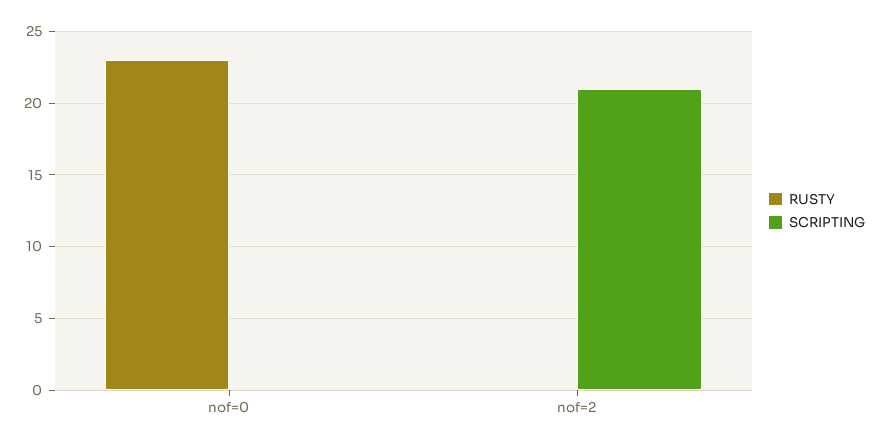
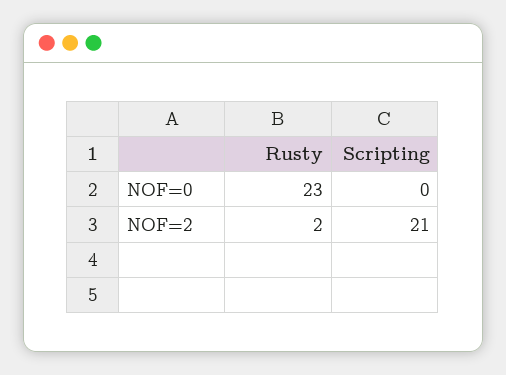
  {
    "RUSTY": {
      "nof=0": 23,
-     "nof=2": 0
+     "nof=2": 2
    },
    "SCRIPTING": {
      "nof=0": 0,
      "nof=2": 21
    }
  }

